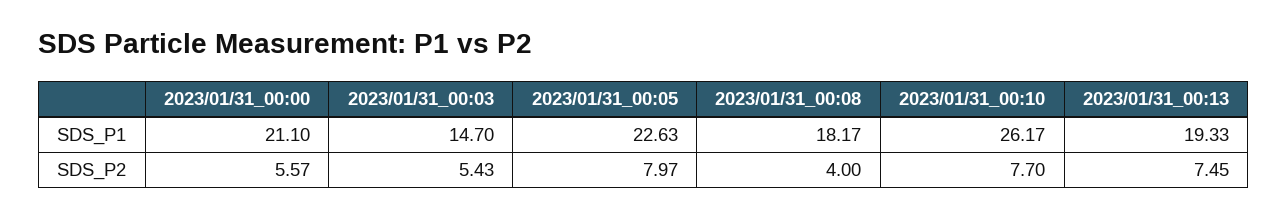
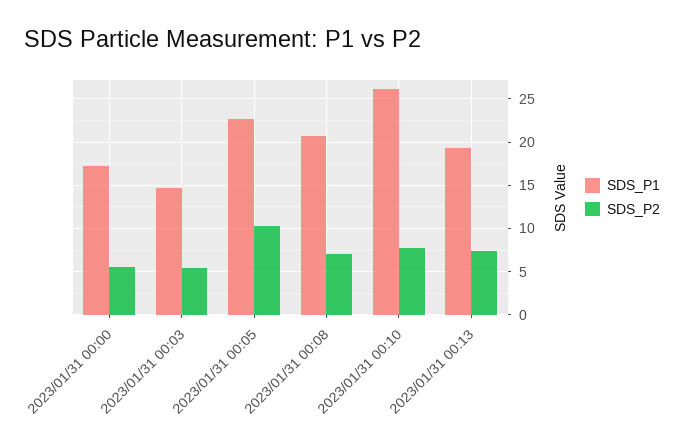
  {
    "SDS_P1": {
-     "2023/01/31_00:00": 21.1,
+     "2023/01/31_00:00": 17,
      "2023/01/31_00:03": 14.7,
      "2023/01/31_00:05": 22.63,
-     "2023/01/31_00:08": 18.17,
+     "2023/01/31_00:08": 21,
      "2023/01/31_00:10": 26.17,
      "2023/01/31_00:13": 19.33
    },
    "SDS_P2": {
      "2023/01/31_00:00": 5.57,
      "2023/01/31_00:03": 5.43,
-     "2023/01/31_00:05": 7.97,
+     "2023/01/31_00:05": 10,
-     "2023/01/31_00:08": 4,
+     "2023/01/31_00:08": 7,
      "2023/01/31_00:10": 7.7,
      "2023/01/31_00:13": 7.45
    }
  }

